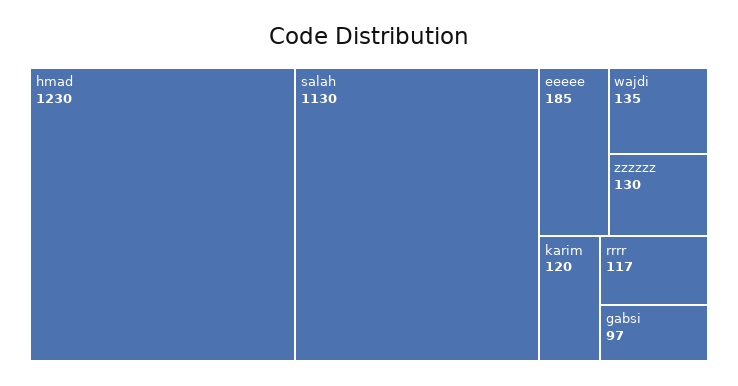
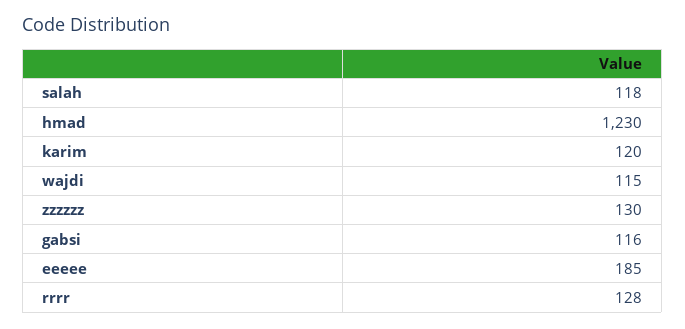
  {
    "hmad": 1230,
-   "salah": 1130,
+   "salah": 118,
    "eeeee": 185,
-   "wajdi": 135,
+   "wajdi": 115,
    "zzzzzz": 130,
    "karim": 120,
-   "rrrr": 117,
+   "rrrr": 128,
-   "gabsi": 97
+   "gabsi": 116
  }

